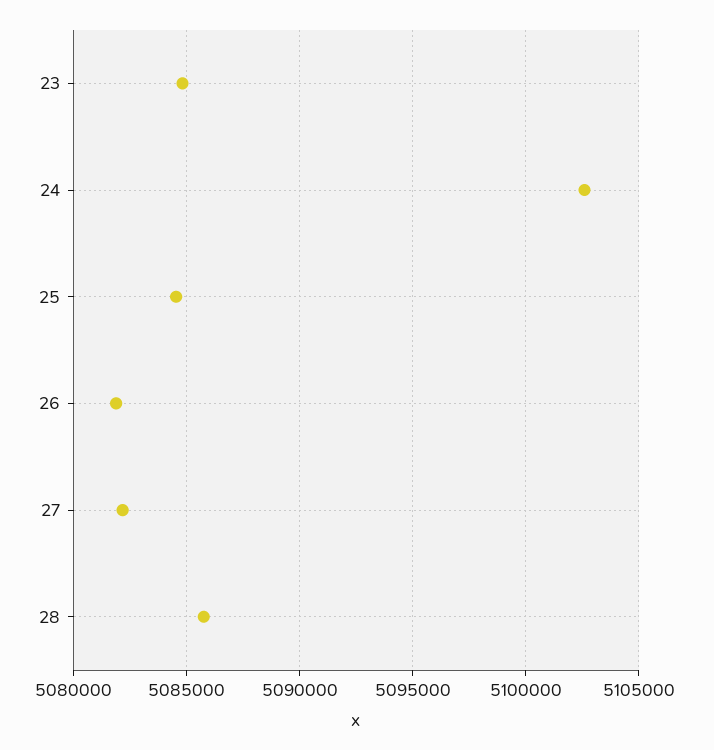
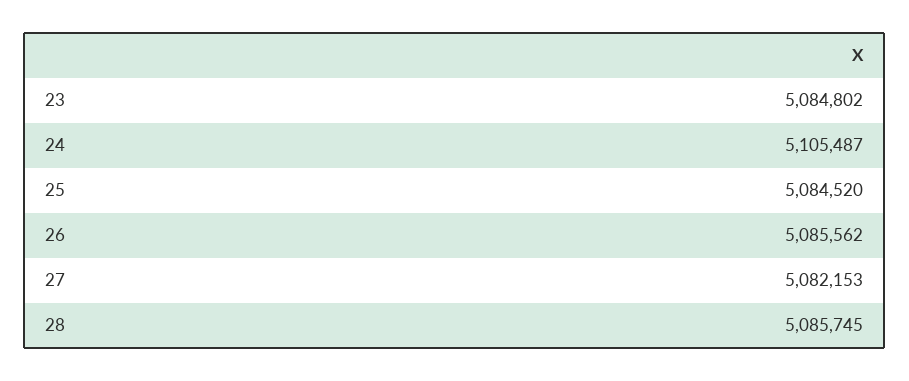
  {
    "23": 5084802,
-   "24": 5102500,
+   "24": 5105487,
    "25": 5084520,
-   "26": 5082000,
+   "26": 5085562,
    "27": 5082153,
    "28": 5085745
  }

